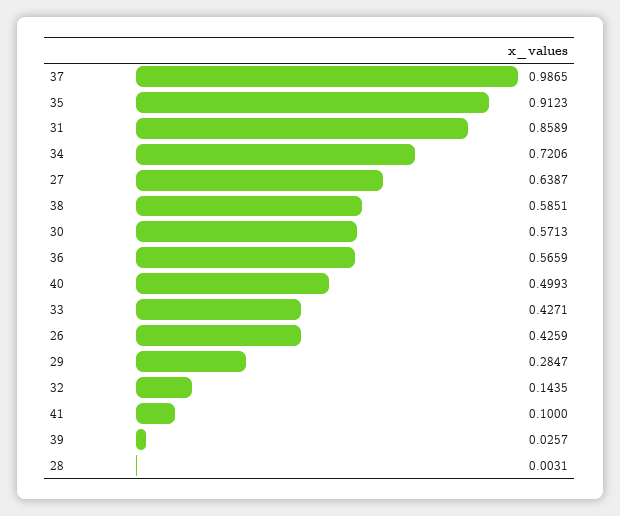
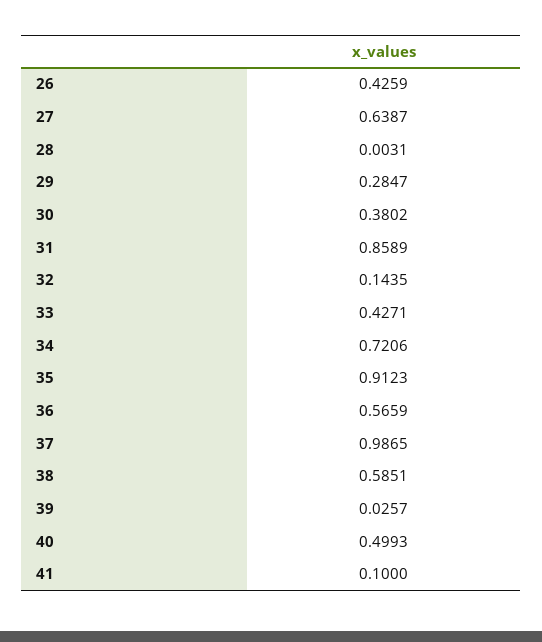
  {
    "37": 0.9865,
    "35": 0.9123,
    "31": 0.8589,
    "34": 0.7206,
    "27": 0.6387,
    "38": 0.5851,
-   "30": 0.5713,
+   "30": 0.3802,
    "36": 0.5659,
    "40": 0.4993,
    "33": 0.4271,
    "26": 0.4259,
    "29": 0.2847,
    "32": 0.1435,
    "41": 0.1,
    "39": 0.0257,
    "28": 0.0031
  }

